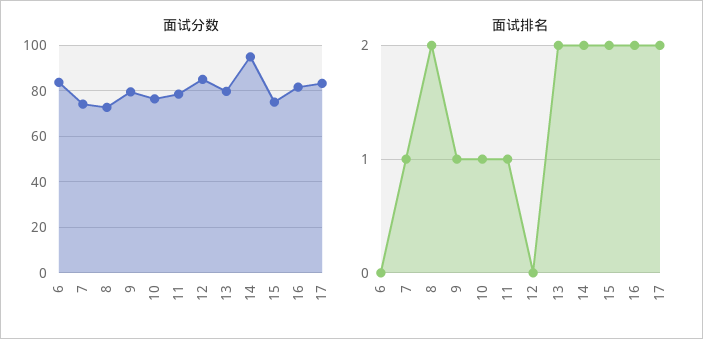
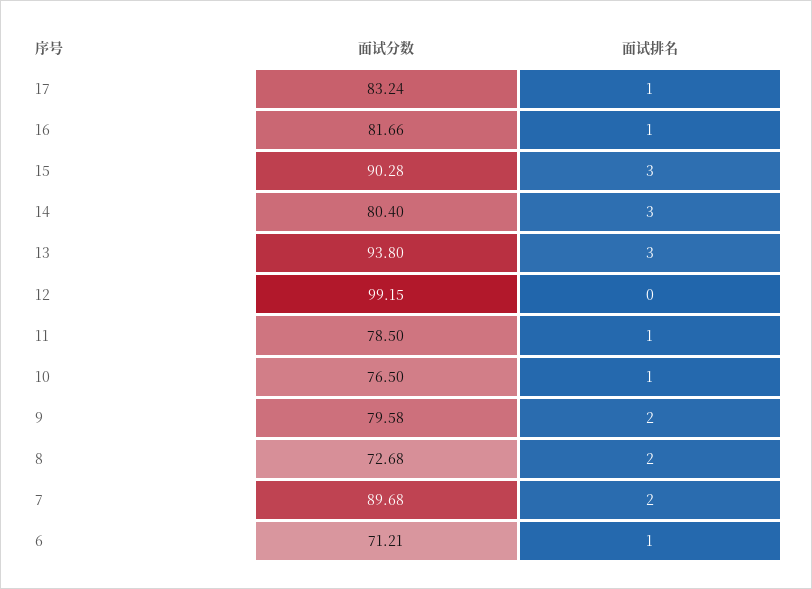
  {
    "面试分数": {
-     "6": 85,
+     "6": 71.21,
-     "7": 75,
+     "7": 89.68,
      "8": 72.68,
      "9": 79.58,
      "10": 76.5,
      "11": 78.5,
-     "12": 85,
+     "12": 99.15,
-     "13": 80,
+     "13": 93.8,
-     "14": 95,
+     "14": 80.4,
-     "15": 75,
+     "15": 90.28,
      "16": 81.66,
      "17": 83.24
    },
    "面试排名": {
-     "6": 0,
+     "6": 1,
-     "7": 1,
+     "7": 2,
      "8": 2,
-     "9": 1,
+     "9": 2,
      "10": 1,
      "11": 1,
      "12": 0,
-     "13": 2,
+     "13": 3,
-     "14": 2,
+     "14": 3,
-     "15": 2,
+     "15": 3,
-     "16": 2,
+     "16": 1,
-     "17": 2
+     "17": 1
    }
  }

